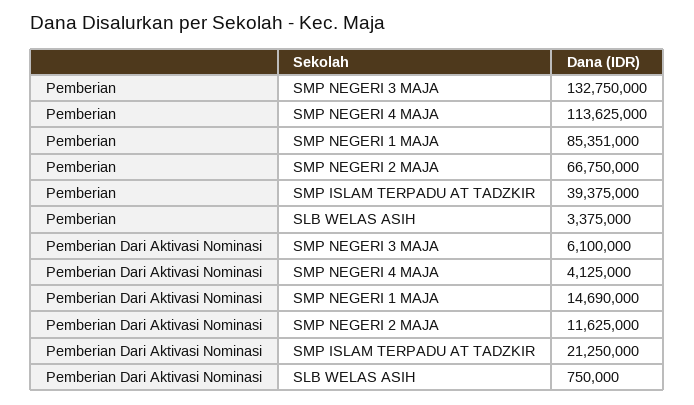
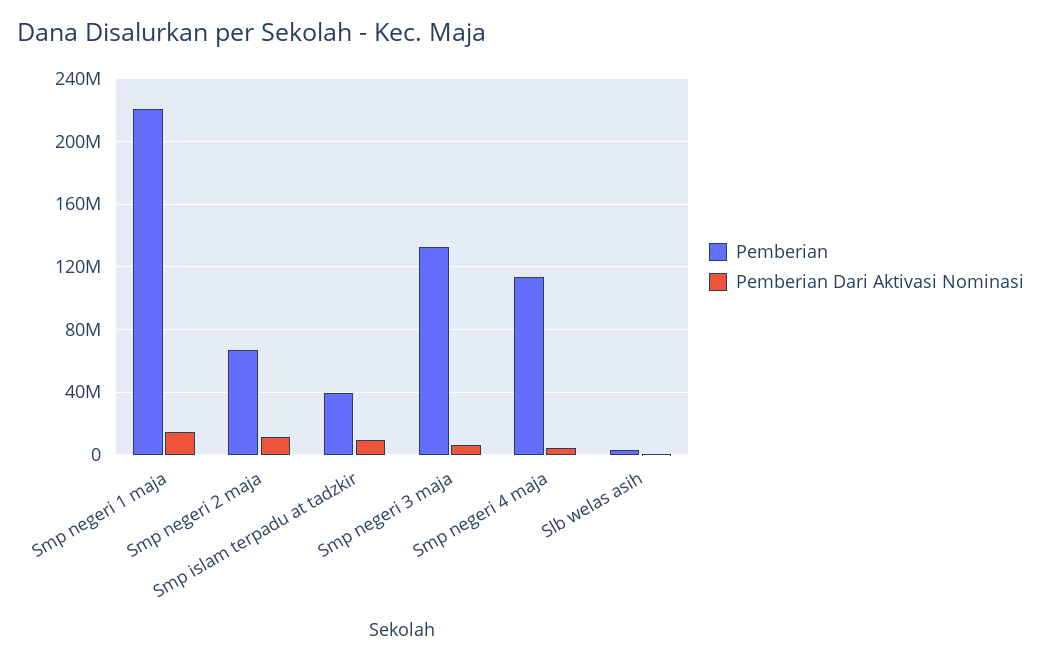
  {
    "Pemberian": {
      "SMP NEGERI 3 MAJA": 132750000,
      "SMP NEGERI 4 MAJA": 113625000,
-     "SMP NEGERI 1 MAJA": 85351000,
+     "SMP NEGERI 1 MAJA": 220000000,
      "SMP NEGERI 2 MAJA": 66750000,
      "SMP ISLAM TERPADU AT TADZKIR": 39375000,
      "SLB WELAS ASIH": 3375000
    },
    "Pemberian Dari Aktivasi Nominasi": {
      "SMP NEGERI 3 MAJA": 6100000,
      "SMP NEGERI 4 MAJA": 4125000,
      "SMP NEGERI 1 MAJA": 14690000,
      "SMP NEGERI 2 MAJA": 11625000,
-     "SMP ISLAM TERPADU AT TADZKIR": 21250000,
+     "SMP ISLAM TERPADU AT TADZKIR": 10000000,
      "SLB WELAS ASIH": 750000
    }
  }

